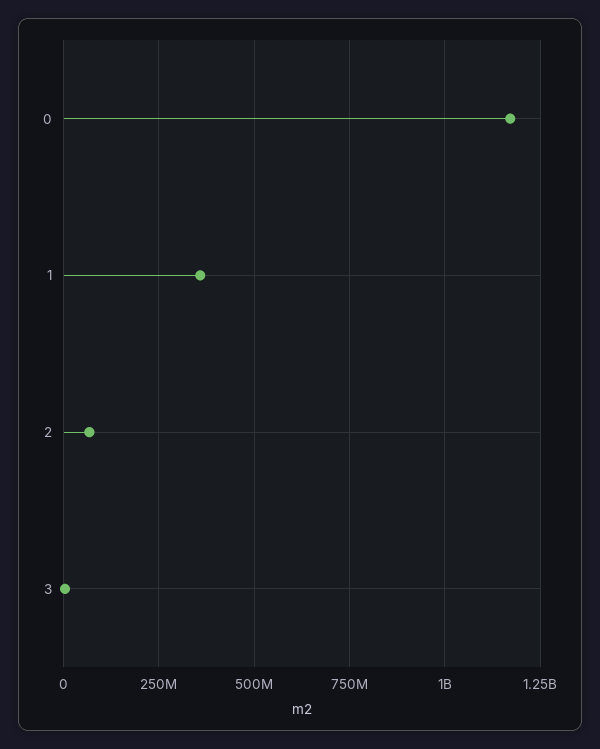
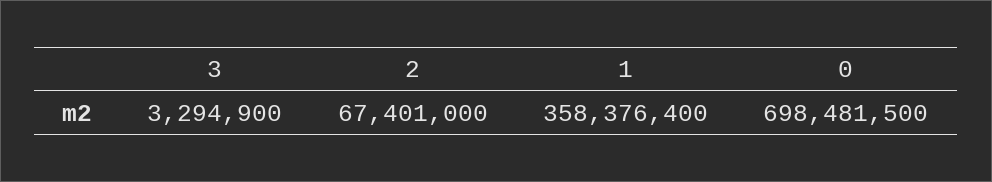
  {
-   "0": 1175000000,
+   "0": 698481500,
    "1": 358376400,
    "2": 67401000,
    "3": 3294900
  }

